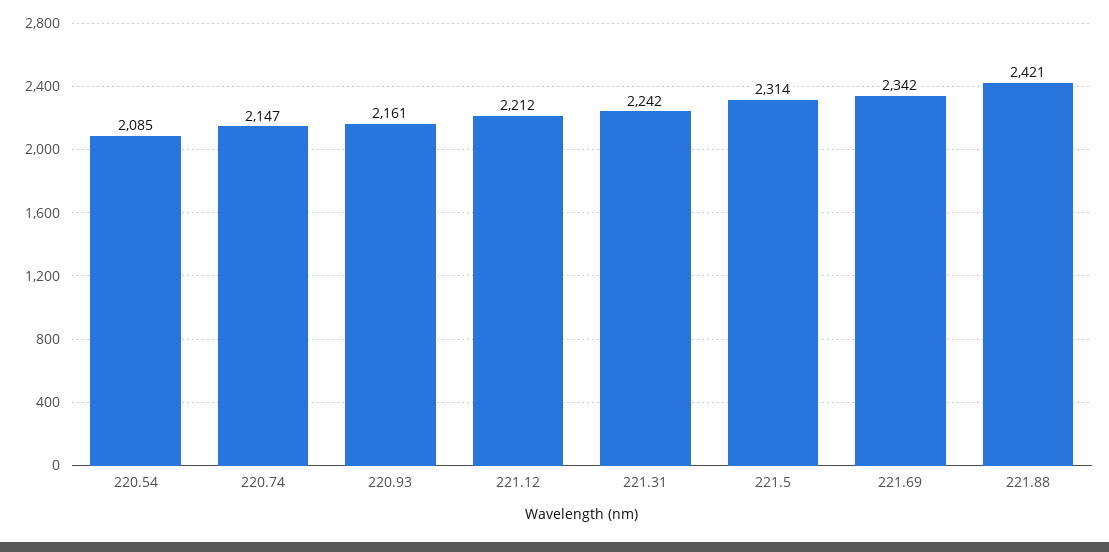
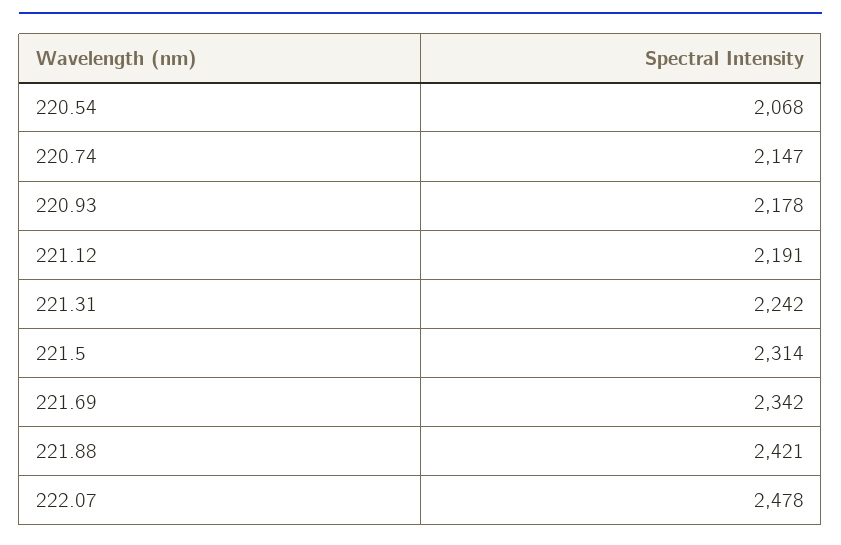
  {
-   "220.54": 2085,
+   "220.54": 2068,
    "220.74": 2147,
-   "220.93": 2161,
+   "220.93": 2178,
-   "221.12": 2212,
+   "221.12": 2191,
    "221.31": 2242,
    "221.5": 2314,
    "221.69": 2342,
-   "221.88": 2421
+   "221.88": 2421,
+   "222.07": 2478
  }

